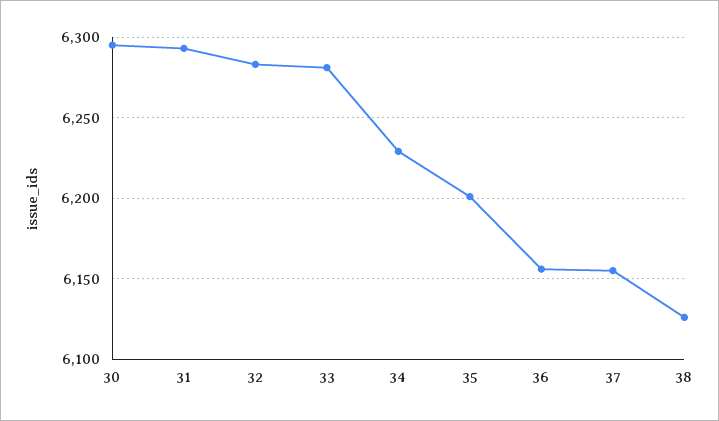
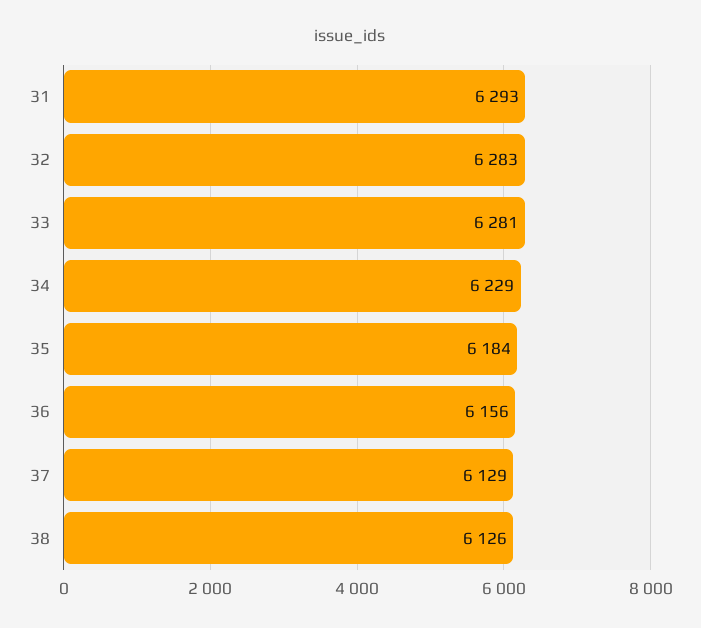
  {
-   "30": 6295,
    "31": 6293,
    "32": 6283,
    "33": 6281,
    "34": 6229,
-   "35": 6200,
+   "35": 6184,
    "36": 6156,
-   "37": 6155,
+   "37": 6129,
    "38": 6126
  }

